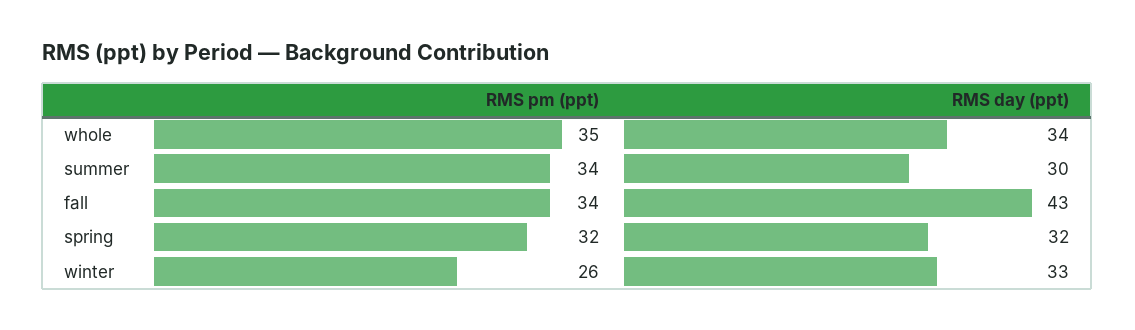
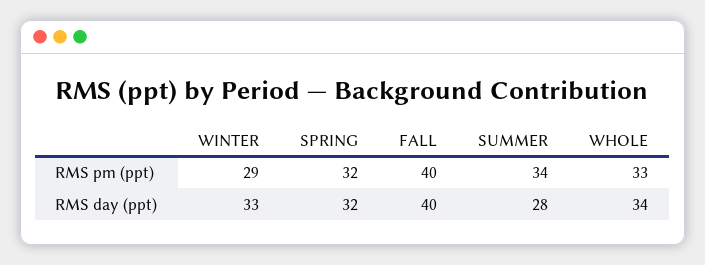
  {
    "RMS pm (ppt)": {
-     "whole": 35,
+     "whole": 33,
      "summer": 34,
-     "fall": 34,
+     "fall": 40,
      "spring": 32,
-     "winter": 26
+     "winter": 29
    },
    "RMS day (ppt)": {
      "whole": 34,
-     "summer": 30,
+     "summer": 28,
-     "fall": 43,
+     "fall": 40,
      "spring": 32,
      "winter": 33
    }
  }

